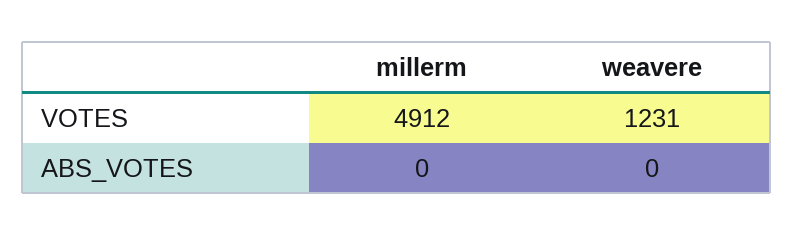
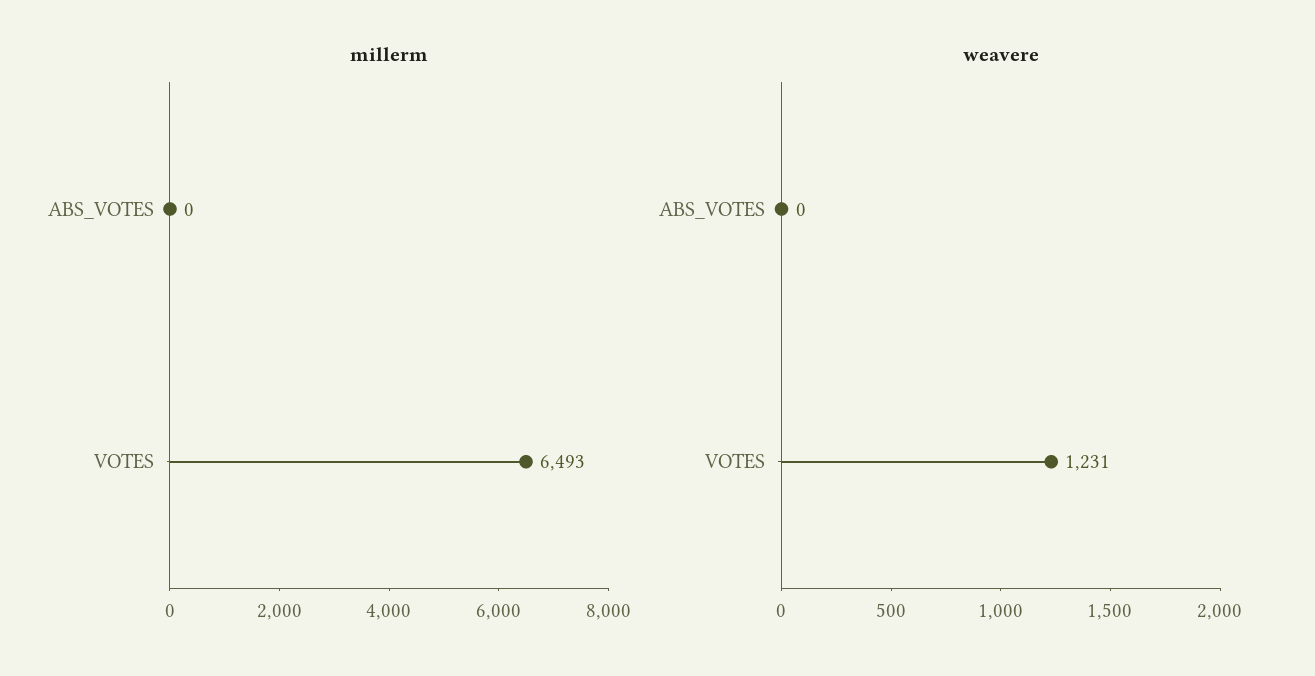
  {
    "millerm": {
-     "VOTES": 4912,
+     "VOTES": 6493,
      "ABS_VOTES": 0
    },
    "weavere": {
      "VOTES": 1231,
      "ABS_VOTES": 0
    }
  }

